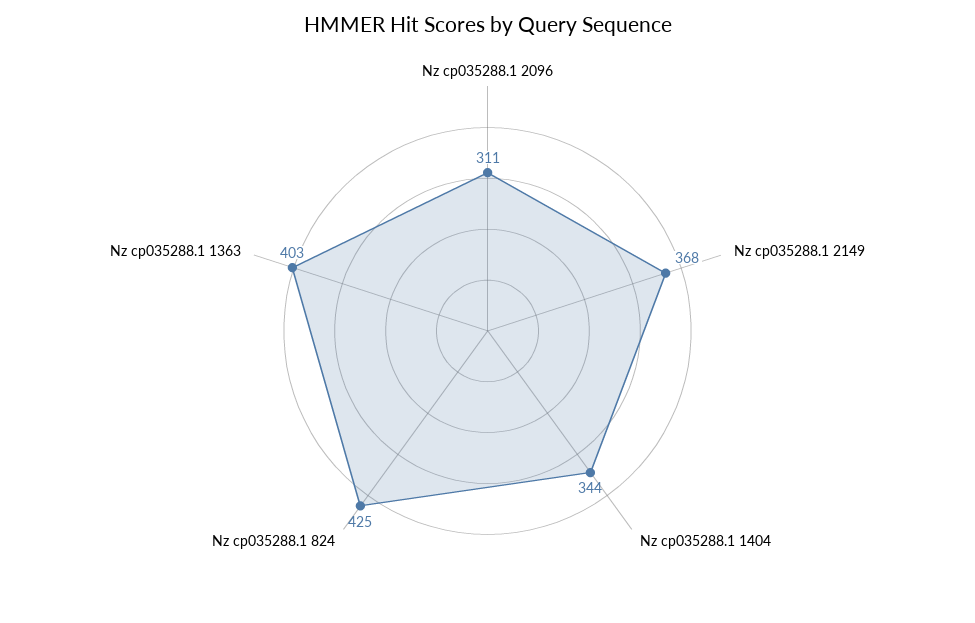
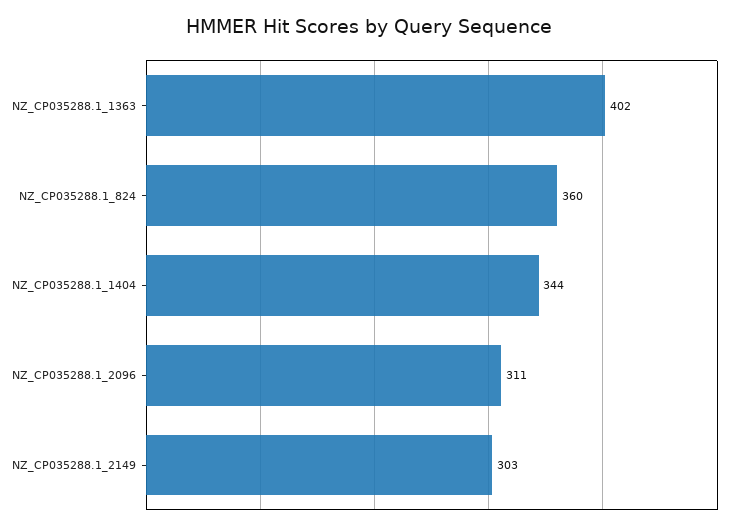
  {
    "Nz cp035288.1 2096": 311,
-   "Nz cp035288.1 2149": 368,
+   "Nz cp035288.1 2149": 303,
    "Nz cp035288.1 1404": 344,
-   "Nz cp035288.1 824": 425,
+   "Nz cp035288.1 824": 360,
-   "Nz cp035288.1 1363": 403
+   "Nz cp035288.1 1363": 402
  }

